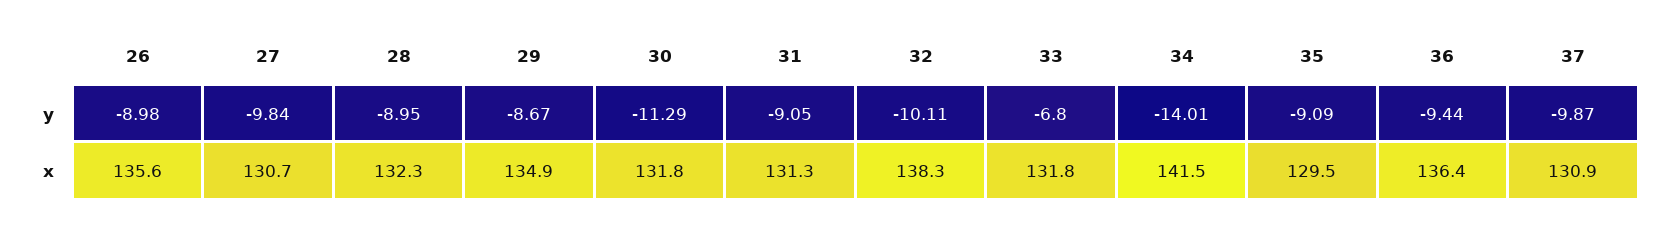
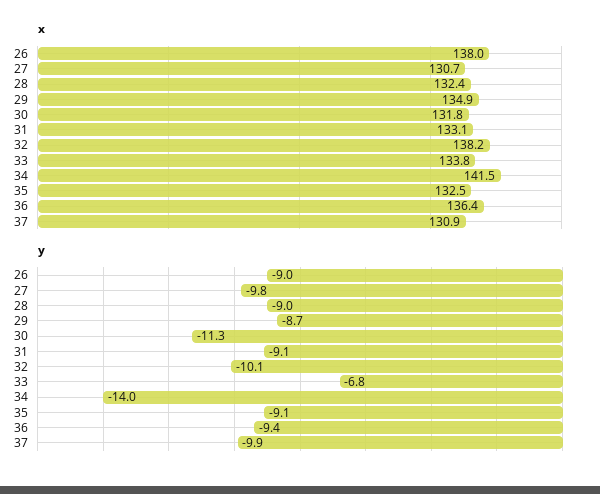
  {
    "y": {
      "26": -8.98,
      "27": -9.84,
      "28": -8.95,
      "29": -8.67,
      "30": -11.29,
      "31": -9.05,
      "32": -10.11,
      "33": -6.8,
      "34": -14.01,
      "35": -9.09,
      "36": -9.44,
      "37": -9.87
    },
    "x": {
-     "26": 135.6,
+     "26": 138,
      "27": 130.7,
-     "28": 132.3,
+     "28": 132.4,
      "29": 134.9,
      "30": 131.8,
-     "31": 131.3,
+     "31": 133.1,
-     "32": 138.3,
+     "32": 138.2,
-     "33": 131.8,
+     "33": 133.8,
      "34": 141.5,
-     "35": 129.5,
+     "35": 132.5,
      "36": 136.4,
      "37": 130.9
    }
  }

